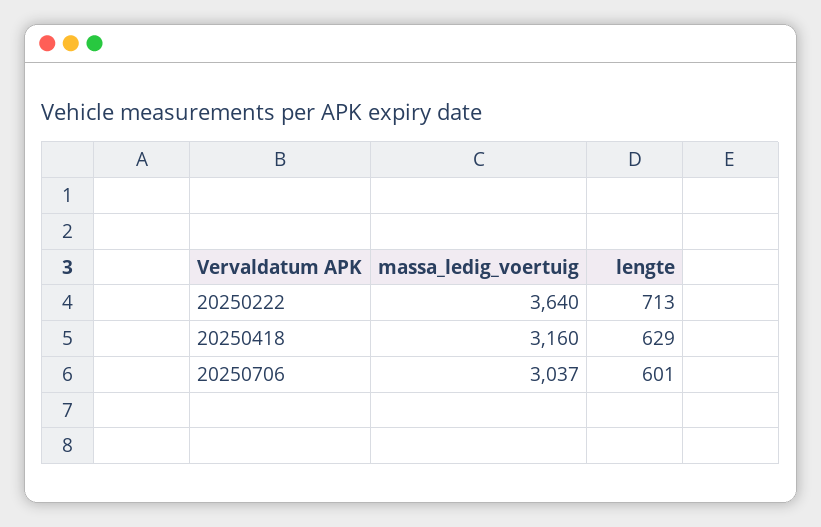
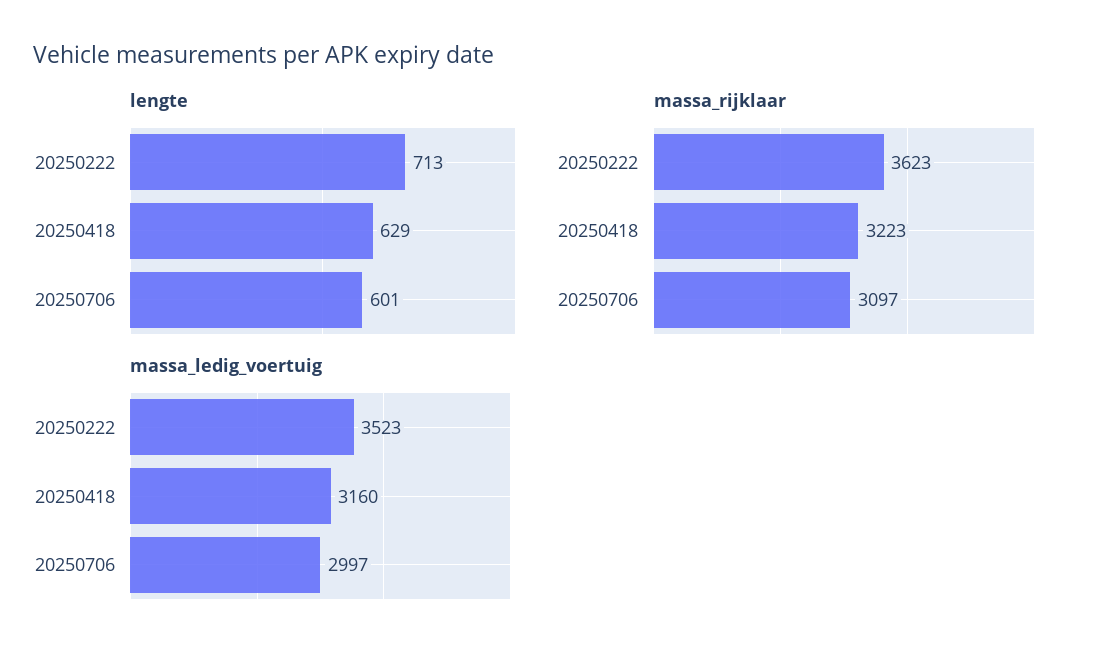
  {
    "massa_ledig_voertuig": {
-     "20250222": 3640,
+     "20250222": 3523,
      "20250418": 3160,
-     "20250706": 3037
+     "20250706": 2997
    },
    "lengte": {
      "20250222": 713,
      "20250418": 629,
      "20250706": 601
-   }
+   },
+   "massa_rijklaar": {
+     "20250222": 3623,
+     "20250418": 3223,
+     "20250706": 3097
+   }
  }

